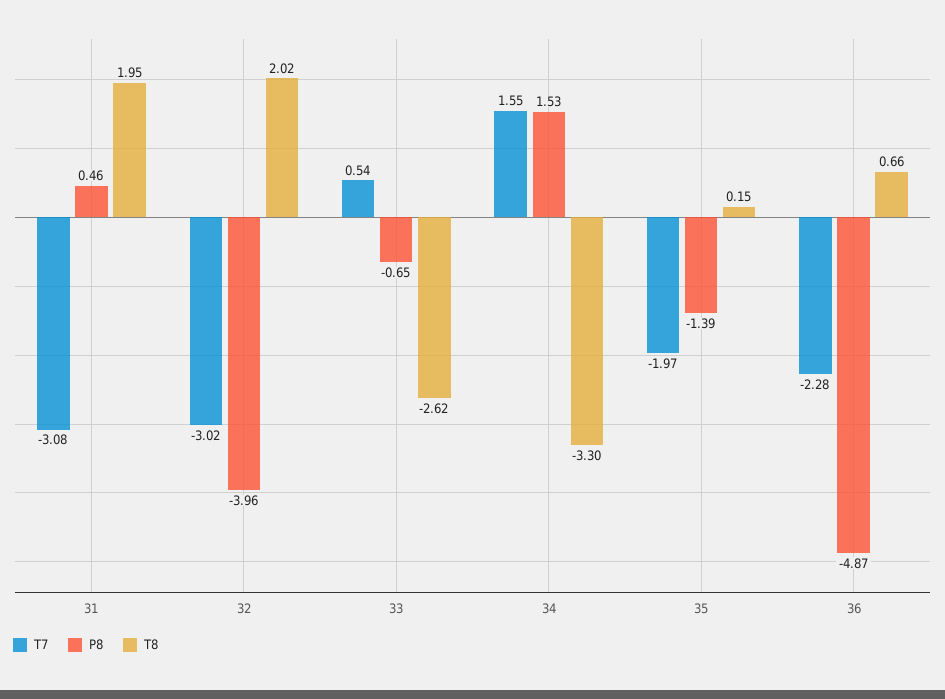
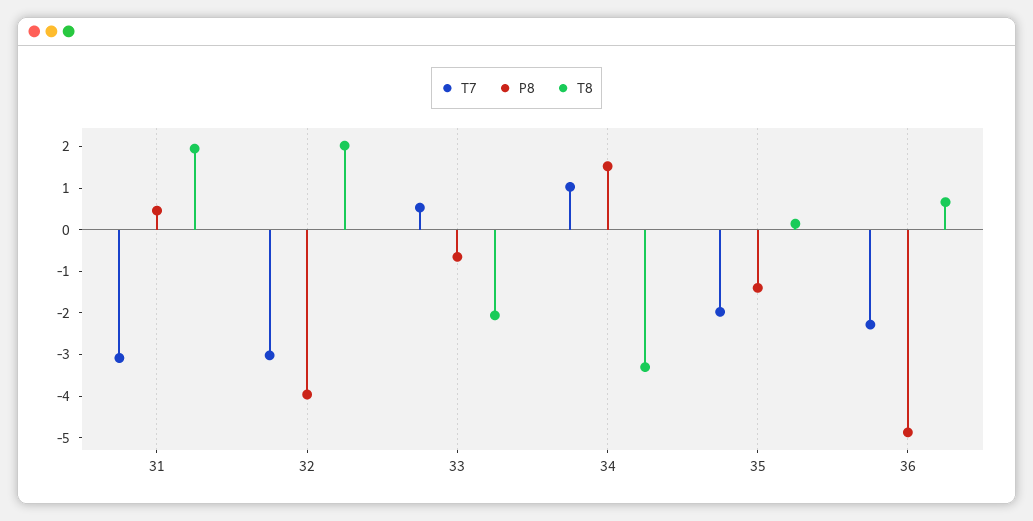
  {
    "T7": {
      "31": -3.08,
      "32": -3.02,
      "33": 0.54,
-     "34": 1.55,
+     "34": 1,
      "35": -1.97,
      "36": -2.28
    },
    "P8": {
      "31": 0.46,
      "32": -3.96,
      "33": -0.65,
      "34": 1.53,
      "35": -1.39,
      "36": -4.87
    },
    "T8": {
      "31": 1.95,
      "32": 2.02,
-     "33": -2.62,
+     "33": -2,
      "34": -3.3,
      "35": 0.15,
      "36": 0.66
    }
  }

